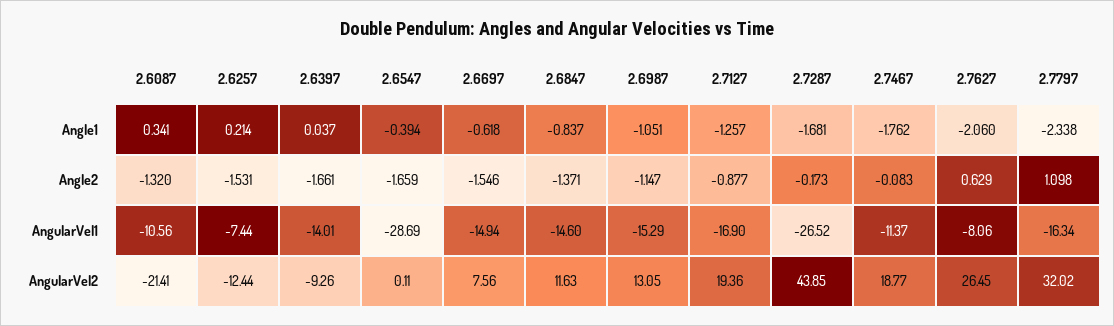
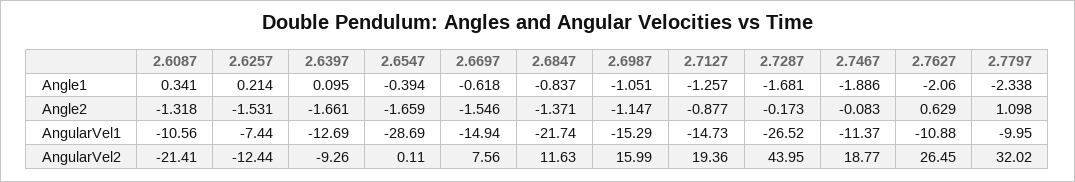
  {
    "2.6087": {
      "Angle1": 0.341,
-     "Angle2": -1.32,
+     "Angle2": -1.318,
      "AngularVel1": -10.56,
      "AngularVel2": -21.41
    },
    "2.6257": {
      "Angle1": 0.214,
      "Angle2": -1.531,
      "AngularVel1": -7.44,
      "AngularVel2": -12.44
    },
    "2.6397": {
-     "Angle1": 0.037,
+     "Angle1": 0.095,
      "Angle2": -1.661,
-     "AngularVel1": -14.01,
+     "AngularVel1": -12.69,
      "AngularVel2": -9.26
    },
    "2.6547": {
      "Angle1": -0.394,
      "Angle2": -1.659,
      "AngularVel1": -28.69,
      "AngularVel2": 0.11
    },
    "2.6697": {
      "Angle1": -0.618,
      "Angle2": -1.546,
      "AngularVel1": -14.94,
      "AngularVel2": 7.56
    },
    "2.6847": {
      "Angle1": -0.837,
      "Angle2": -1.371,
-     "AngularVel1": -14.6,
+     "AngularVel1": -21.74,
      "AngularVel2": 11.63
    },
    "2.6987": {
      "Angle1": -1.051,
      "Angle2": -1.147,
      "AngularVel1": -15.29,
-     "AngularVel2": 13.05
+     "AngularVel2": 15.99
    },
    "2.7127": {
      "Angle1": -1.257,
      "Angle2": -0.877,
-     "AngularVel1": -16.9,
+     "AngularVel1": -14.73,
      "AngularVel2": 19.36
    },
    "2.7287": {
      "Angle1": -1.681,
      "Angle2": -0.173,
      "AngularVel1": -26.52,
-     "AngularVel2": 43.85
+     "AngularVel2": 43.95
    },
    "2.7467": {
-     "Angle1": -1.762,
+     "Angle1": -1.886,
      "Angle2": -0.083,
      "AngularVel1": -11.37,
      "AngularVel2": 18.77
    },
    "2.7627": {
      "Angle1": -2.06,
      "Angle2": 0.629,
-     "AngularVel1": -8.06,
+     "AngularVel1": -10.88,
      "AngularVel2": 26.45
    },
    "2.7797": {
      "Angle1": -2.338,
      "Angle2": 1.098,
-     "AngularVel1": -16.34,
+     "AngularVel1": -9.95,
      "AngularVel2": 32.02
    }
  }

